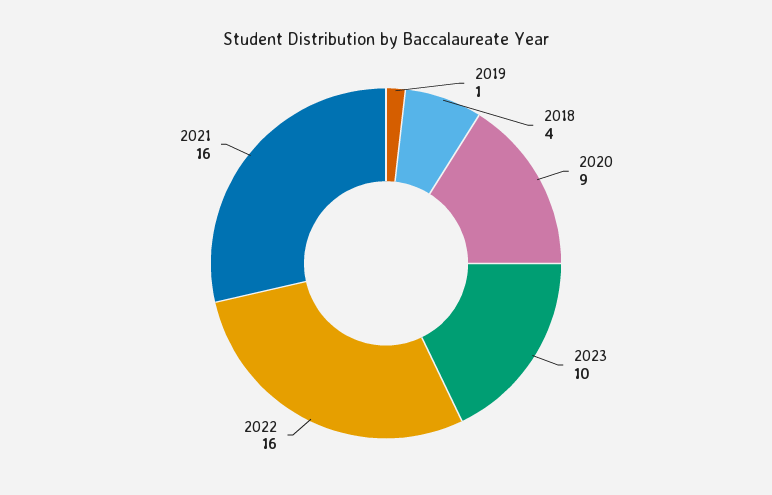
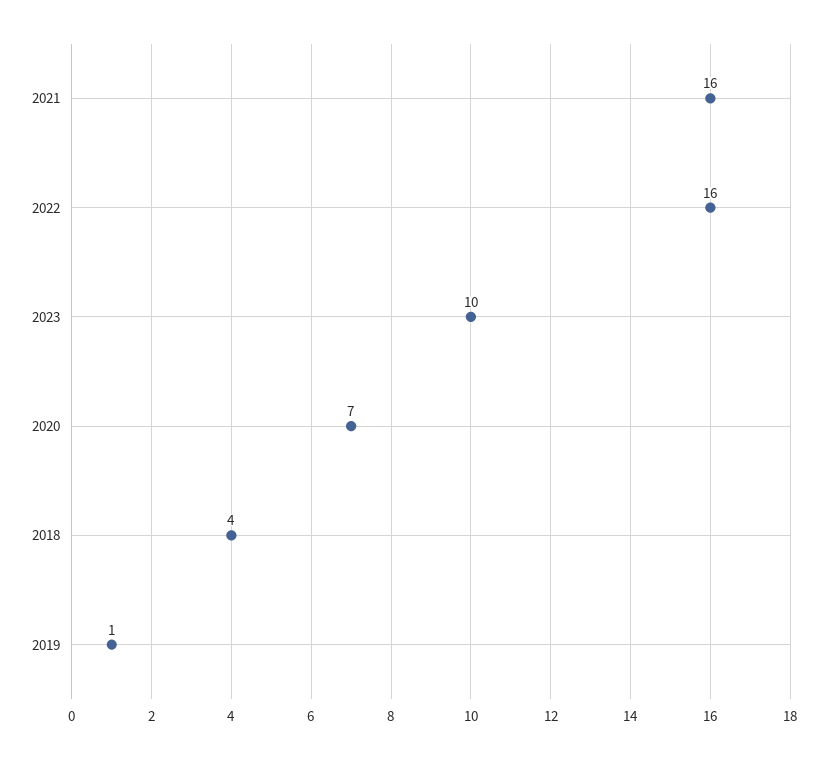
  {
    "2019": 1,
    "2018": 4,
-   "2020": 9,
+   "2020": 7,
    "2023": 10,
    "2022": 16,
    "2021": 16
  }

